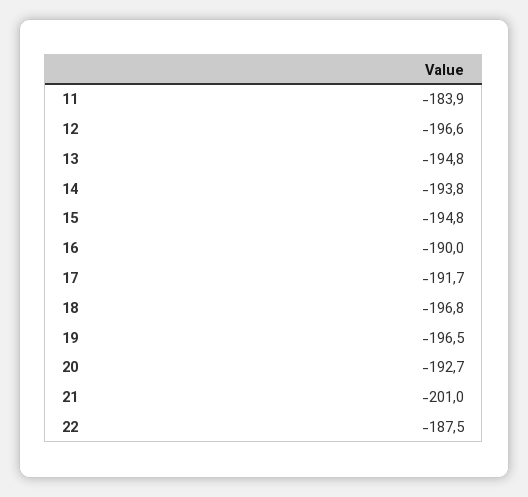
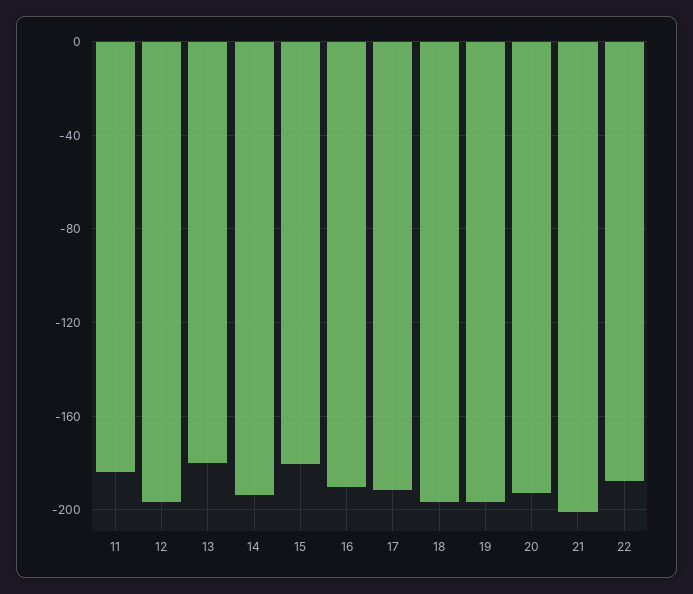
  {
    "11": -183.9,
    "12": -196.6,
-   "13": -194.8,
+   "13": -180,
    "14": -193.8,
-   "15": -194.8,
+   "15": -180,
    "16": -190,
    "17": -191.7,
    "18": -196.8,
    "19": -196.5,
    "20": -192.7,
    "21": -201,
    "22": -187.5
  }

